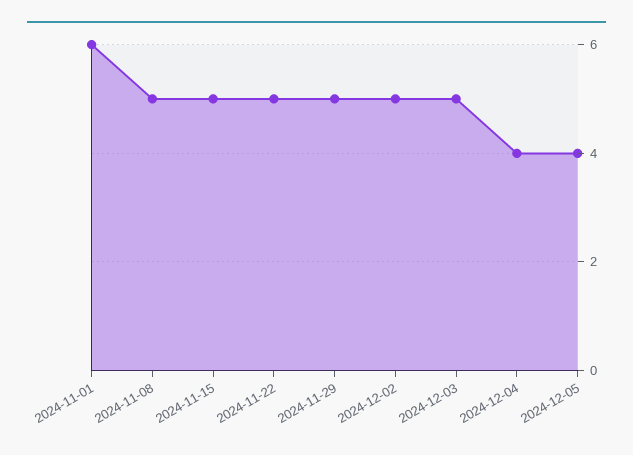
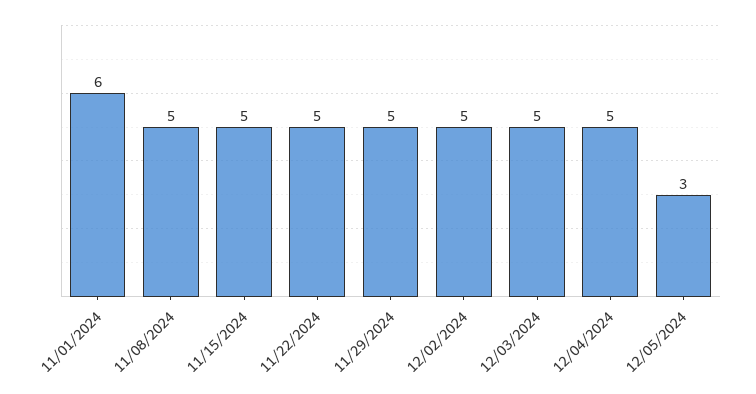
  {
    "2024-11-01": 6,
    "2024-11-08": 5,
    "2024-11-15": 5,
    "2024-11-22": 5,
    "2024-11-29": 5,
    "2024-12-02": 5,
    "2024-12-03": 5,
-   "2024-12-04": 4,
+   "2024-12-04": 5,
-   "2024-12-05": 4
+   "2024-12-05": 3
  }

